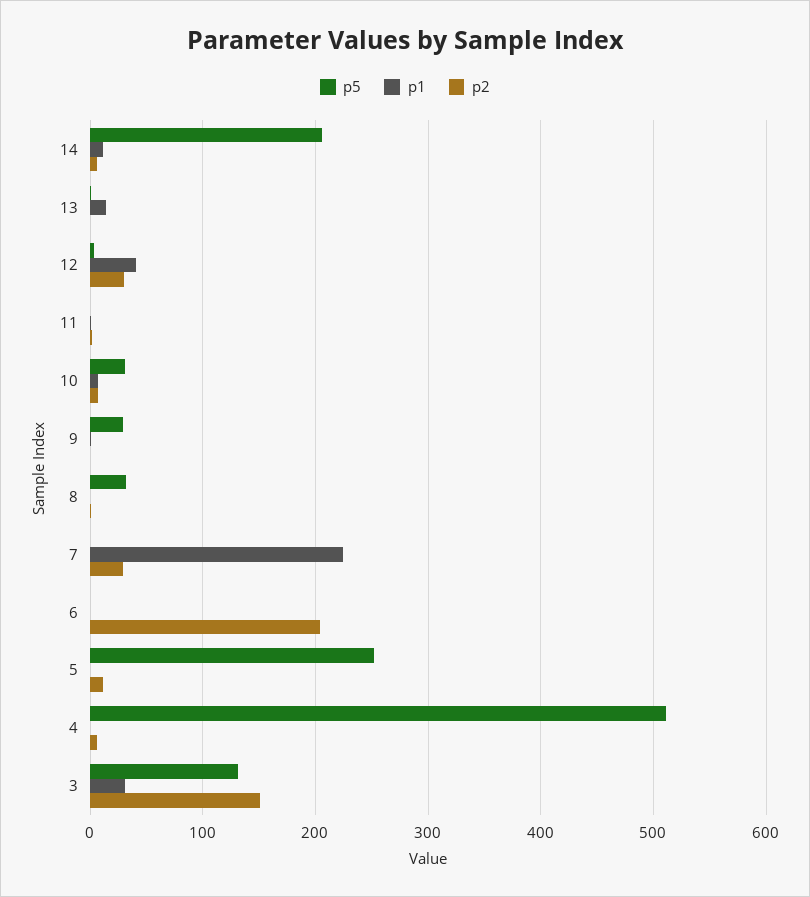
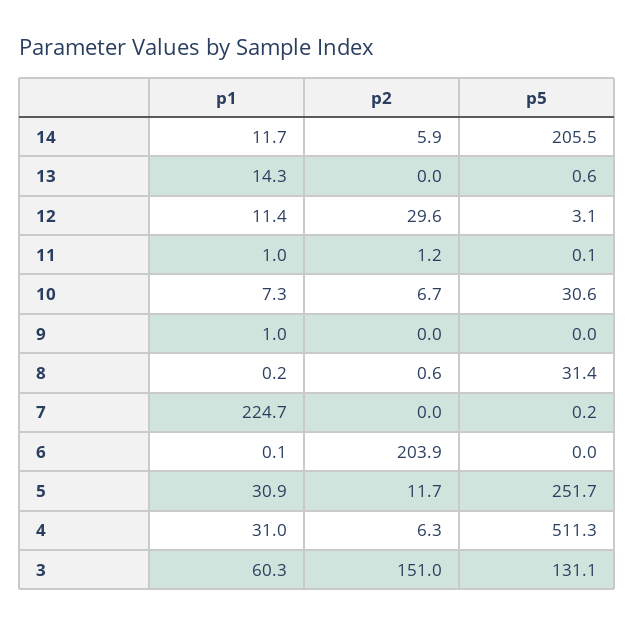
  {
    "p5": {
      "14": 205.5,
      "13": 0.6,
      "12": 3.1,
      "11": 0.1,
      "10": 30.6,
-     "9": 30,
+     "9": 0,
      "8": 31.4,
      "7": 0.2,
      "6": 0,
      "5": 251.7,
      "4": 511.3,
      "3": 131.1
    },
    "p1": {
      "14": 11.7,
      "13": 14.3,
-     "12": 40,
+     "12": 11.4,
      "11": 1,
      "10": 7.3,
      "9": 1,
      "8": 0.2,
      "7": 224.7,
      "6": 0.1,
-     "5": 0,
+     "5": 30.9,
-     "4": 0,
+     "4": 31,
-     "3": 30
+     "3": 60.3
    },
    "p2": {
      "14": 5.9,
      "13": 0,
      "12": 29.6,
      "11": 1.2,
      "10": 6.7,
      "9": 0,
      "8": 0.6,
-     "7": 30,
+     "7": 0,
      "6": 203.9,
      "5": 11.7,
      "4": 6.3,
      "3": 151
    }
  }

